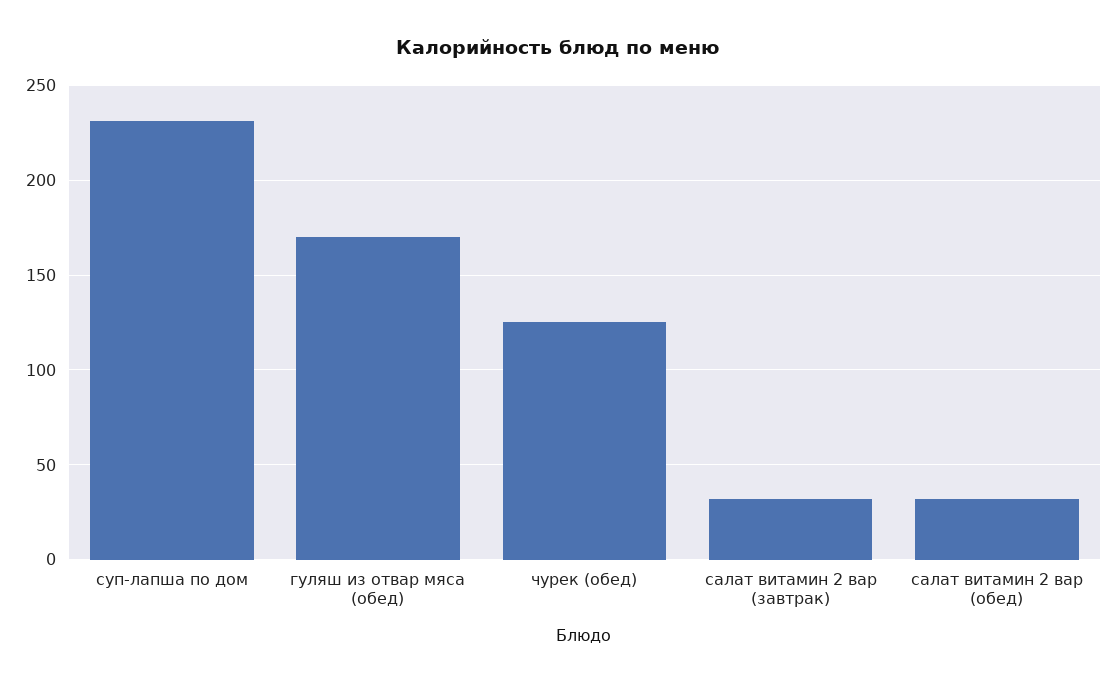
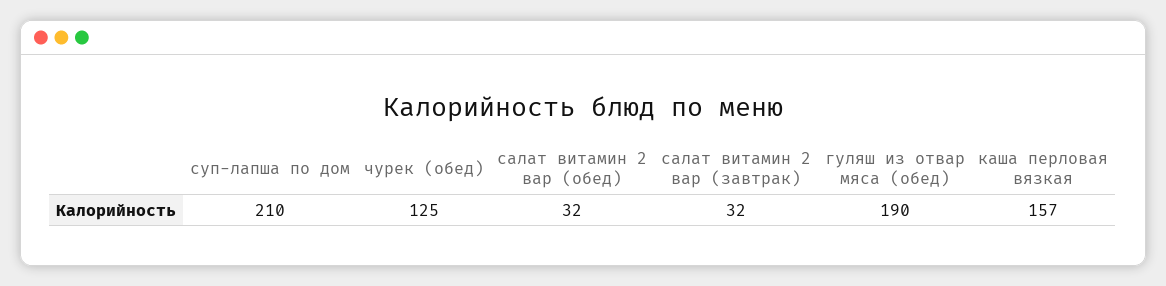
  {
-   "суп-лапша по дом": 230,
+   "суп-лапша по дом": 210,
-   "гуляш из отвар мяса (обед)": 170,
+   "гуляш из отвар мяса (обед)": 190,
    "чурек (обед)": 125,
    "салат витамин 2 вар (завтрак)": 32,
-   "салат витамин 2 вар (обед)": 32
+   "салат витамин 2 вар (обед)": 32,
+   "каша перловая вязкая": 157
  }

